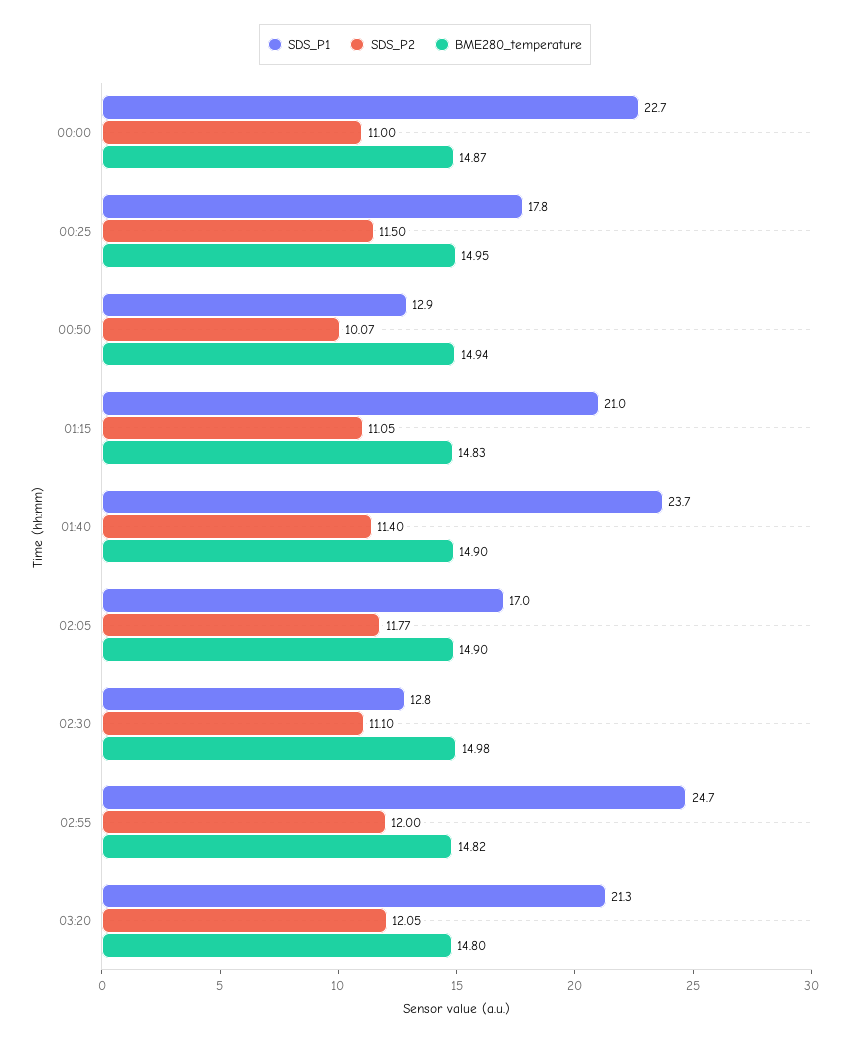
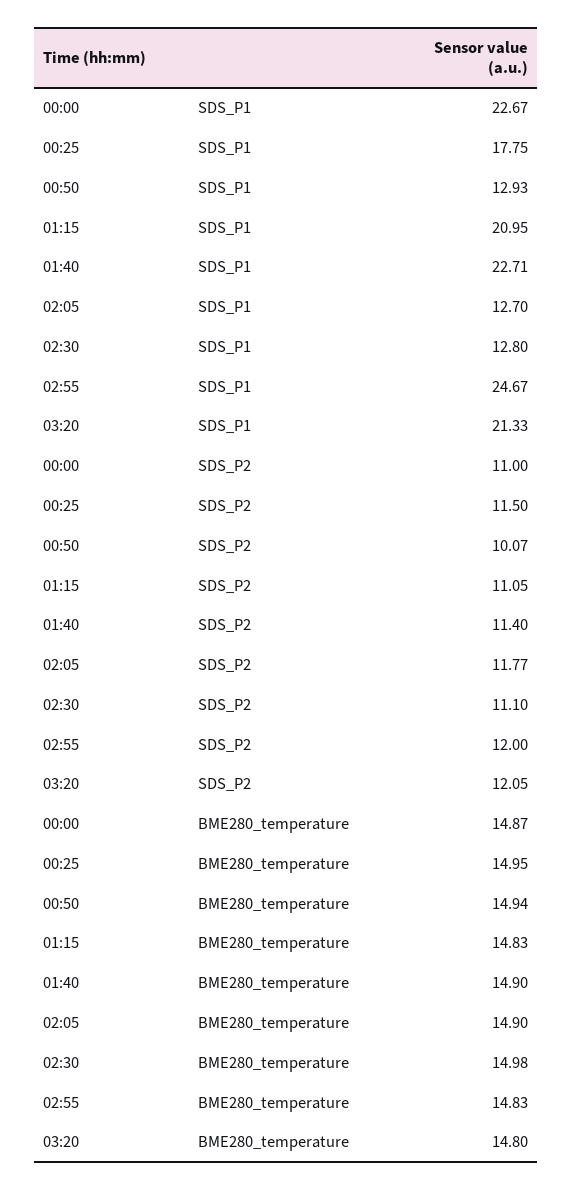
  {
    "SDS_P1": {
      "00:00": 22.67,
      "00:25": 17.75,
      "00:50": 12.93,
      "01:15": 20.95,
-     "01:40": 23.7,
+     "01:40": 22.71,
-     "02:05": 17,
+     "02:05": 12.7,
      "02:30": 12.8,
      "02:55": 24.67,
      "03:20": 21.33
    },
    "SDS_P2": {
      "00:00": 11,
      "00:25": 11.5,
      "00:50": 10.07,
      "01:15": 11.05,
      "01:40": 11.4,
      "02:05": 11.77,
      "02:30": 11.1,
      "02:55": 12,
      "03:20": 12.05
    },
    "BME280_temperature": {
      "00:00": 14.87,
      "00:25": 14.95,
      "00:50": 14.94,
      "01:15": 14.83,
      "01:40": 14.9,
      "02:05": 14.9,
      "02:30": 14.98,
-     "02:55": 14.82,
+     "02:55": 14.83,
      "03:20": 14.8
    }
  }

